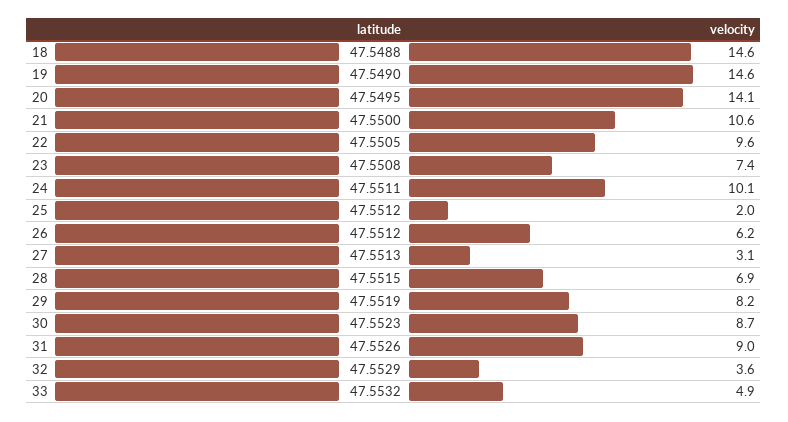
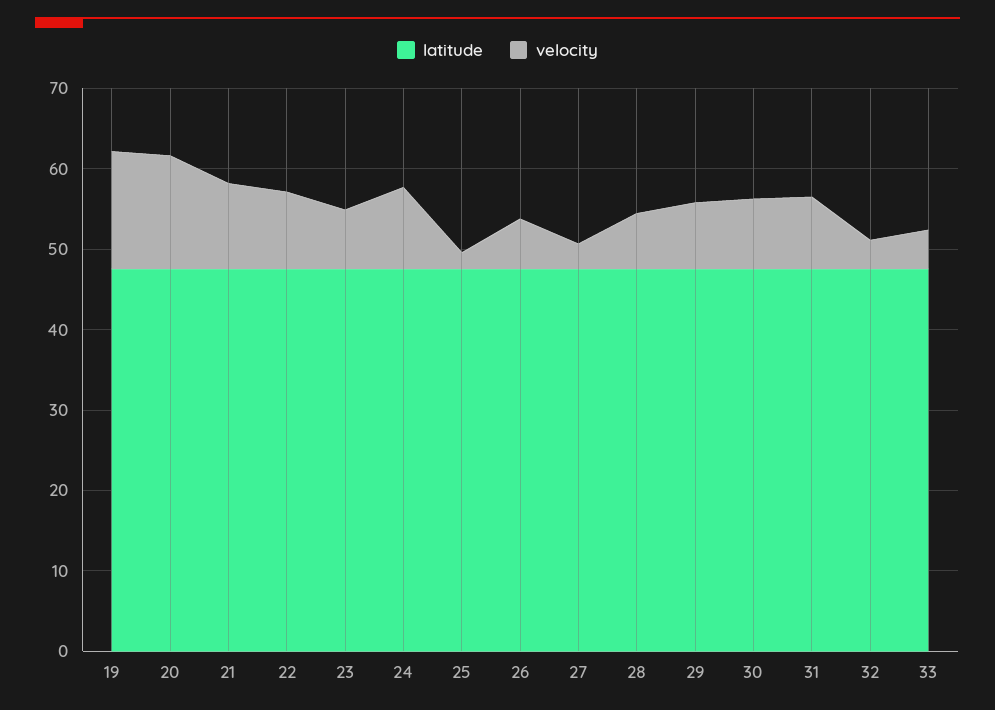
  {
    "latitude": {
-     "18": 47.5488,
      "19": 47.549,
      "20": 47.5495,
      "21": 47.55,
      "22": 47.5505,
      "23": 47.5508,
      "24": 47.5511,
      "25": 47.5512,
      "26": 47.5512,
      "27": 47.5513,
      "28": 47.5515,
      "29": 47.5519,
      "30": 47.5523,
      "31": 47.5526,
      "32": 47.5529,
      "33": 47.5532
    },
    "velocity": {
-     "18": 14.6,
      "19": 14.6,
      "20": 14.1,
      "21": 10.6,
      "22": 9.6,
      "23": 7.4,
      "24": 10.1,
      "25": 2,
      "26": 6.2,
      "27": 3.1,
      "28": 6.9,
      "29": 8.2,
      "30": 8.7,
      "31": 9,
      "32": 3.6,
      "33": 4.9
    }
  }

